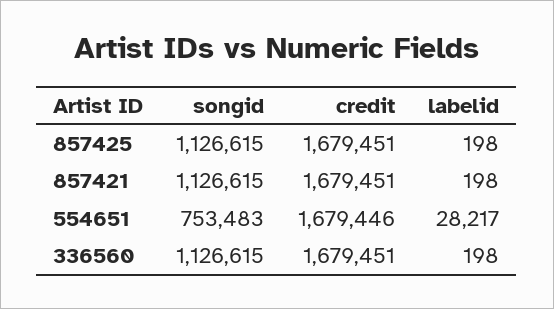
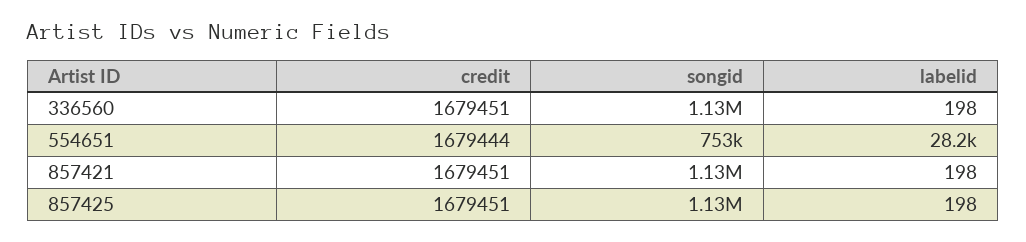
  {
    "songid": {
      "857425": 1126615,
      "857421": 1126615,
      "554651": 753483,
      "336560": 1126615
    },
    "credit": {
      "857425": 1679451,
      "857421": 1679451,
-     "554651": 1679446,
+     "554651": 1679444,
      "336560": 1679451
    },
    "labelid": {
      "857425": 198,
      "857421": 198,
      "554651": 28217,
      "336560": 198
    }
  }

